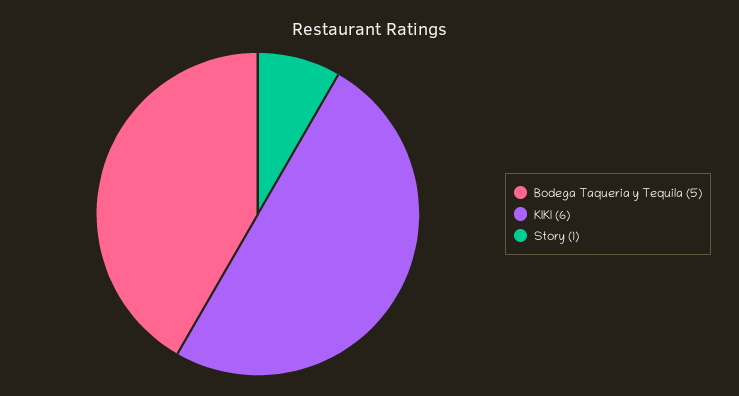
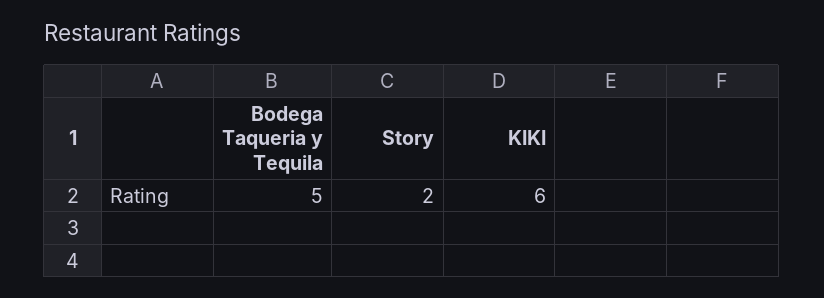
  {
    "Bodega Taqueria y Tequila": 5,
    "KIKI": 6,
-   "Story": 1
+   "Story": 2
  }

